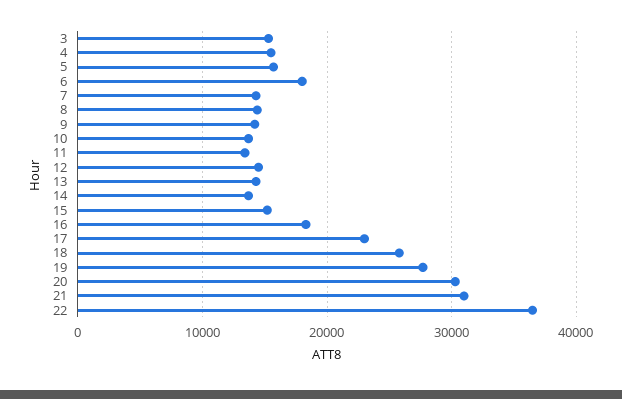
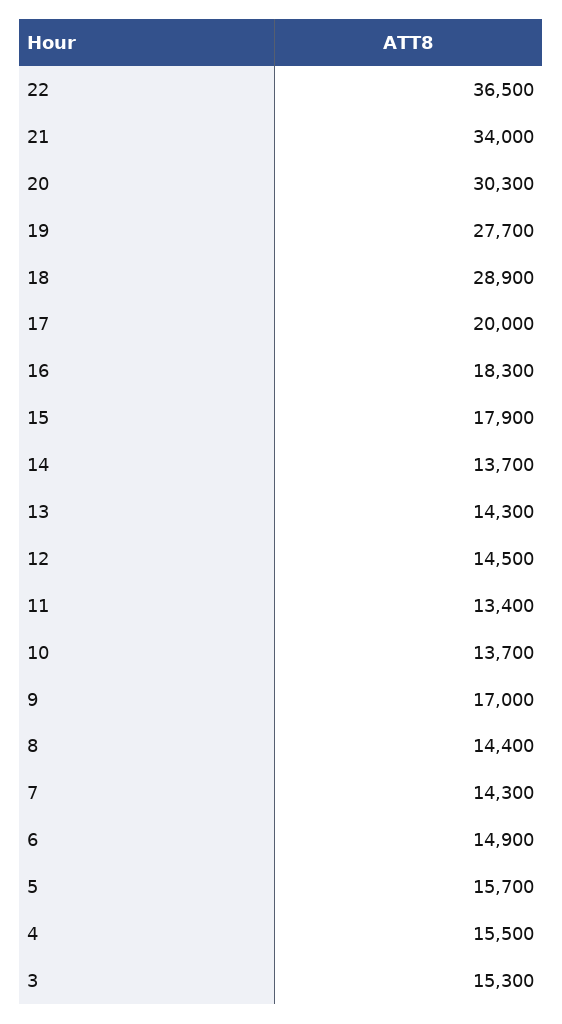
  {
    "3": 15300,
    "4": 15500,
    "5": 15700,
-   "6": 18000,
+   "6": 14900,
    "7": 14300,
    "8": 14400,
-   "9": 14000,
+   "9": 17000,
    "10": 13700,
    "11": 13400,
    "12": 14500,
    "13": 14300,
    "14": 13700,
-   "15": 15000,
+   "15": 17900,
    "16": 18300,
-   "17": 23000,
+   "17": 20000,
-   "18": 26000,
+   "18": 28900,
    "19": 27700,
    "20": 30300,
-   "21": 31000,
+   "21": 34000,
    "22": 36500
  }

